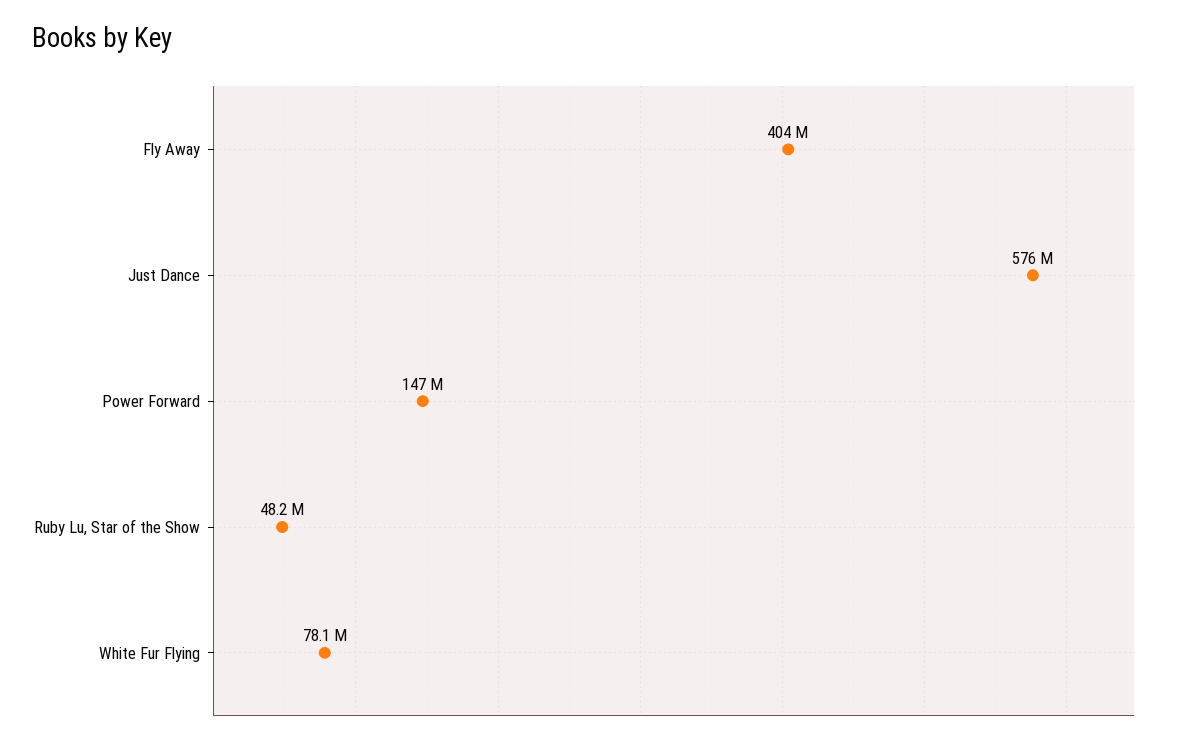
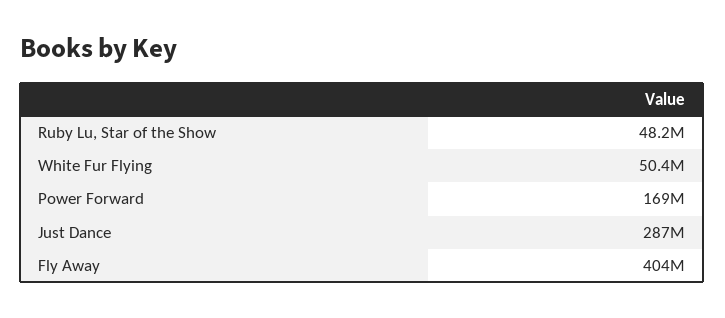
  {
    "Fly Away": 404000000,
-   "Just Dance": 576000000,
+   "Just Dance": 287000000,
-   "Power Forward": 147000000,
+   "Power Forward": 169000000,
    "Ruby Lu, Star of the Show": 48200000,
-   "White Fur Flying": 78100000
+   "White Fur Flying": 50400000
  }

